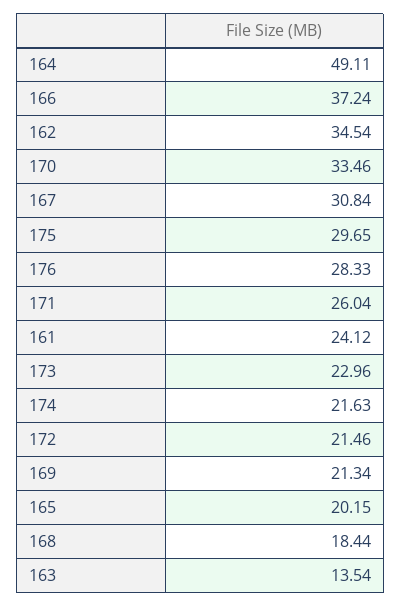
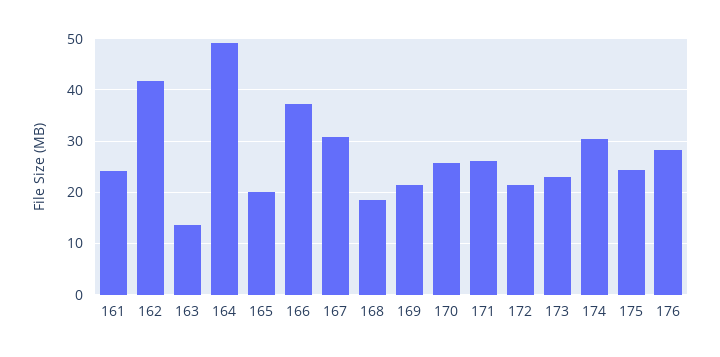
  {
    "164": 49.11,
    "166": 37.24,
-   "162": 34.54,
+   "162": 42,
-   "170": 33.46,
+   "170": 26,
    "167": 30.84,
-   "175": 29.65,
+   "175": 24,
    "176": 28.33,
    "171": 26.04,
    "161": 24.12,
    "173": 22.96,
-   "174": 21.63,
+   "174": 30,
    "172": 21.46,
    "169": 21.34,
    "165": 20.15,
    "168": 18.44,
    "163": 13.54
  }

